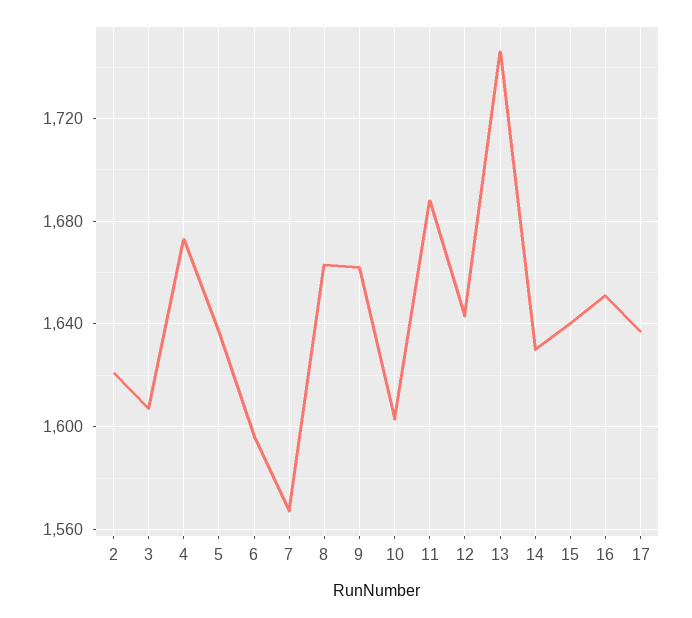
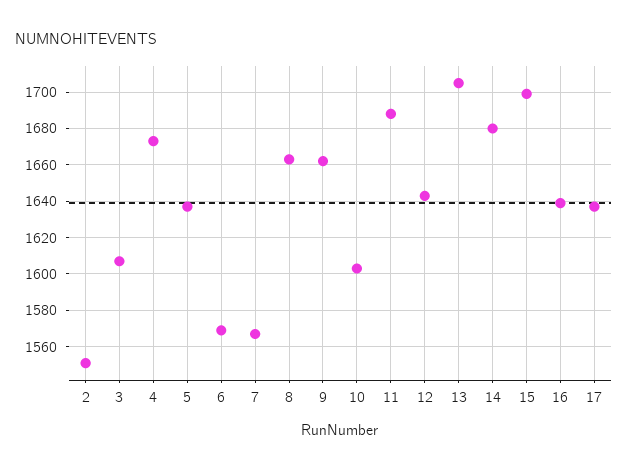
  {
-   "2": 1620,
+   "2": 1550,
    "3": 1605,
    "4": 1675,
    "5": 1635,
-   "6": 1595,
+   "6": 1570,
    "7": 1565,
    "8": 1665,
    "9": 1660,
    "10": 1605,
    "11": 1690,
    "12": 1645,
-   "13": 1745,
+   "13": 1705,
-   "14": 1630,
+   "14": 1680,
-   "15": 1640,
+   "15": 1700,
-   "16": 1650,
+   "16": 1640,
    "17": 1635
  }

